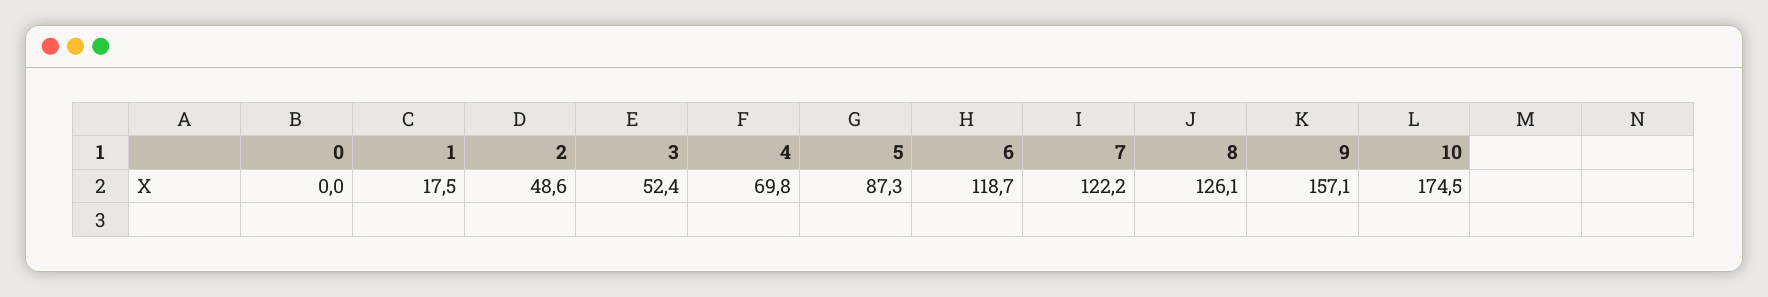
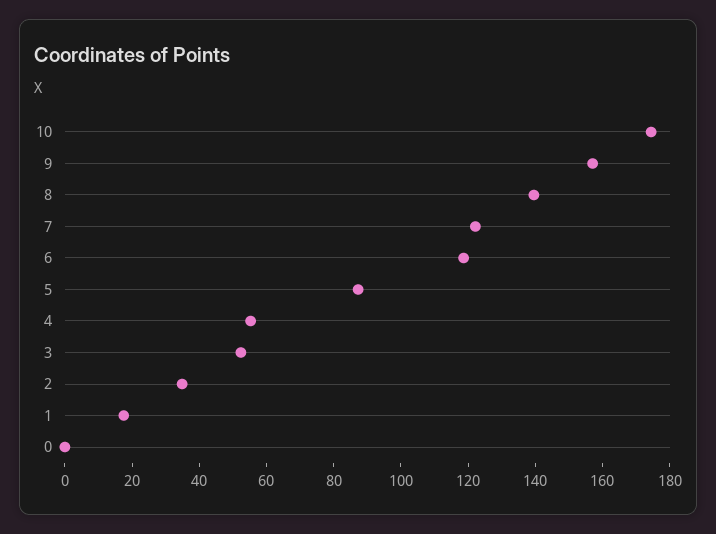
  {
    "0": 0,
    "1": 17.5,
-   "2": 48.6,
+   "2": 35,
    "3": 52.4,
-   "4": 69.8,
+   "4": 55,
    "5": 87.3,
    "6": 118.7,
    "7": 122.2,
-   "8": 126.1,
+   "8": 140,
    "9": 157.1,
    "10": 174.5
  }

